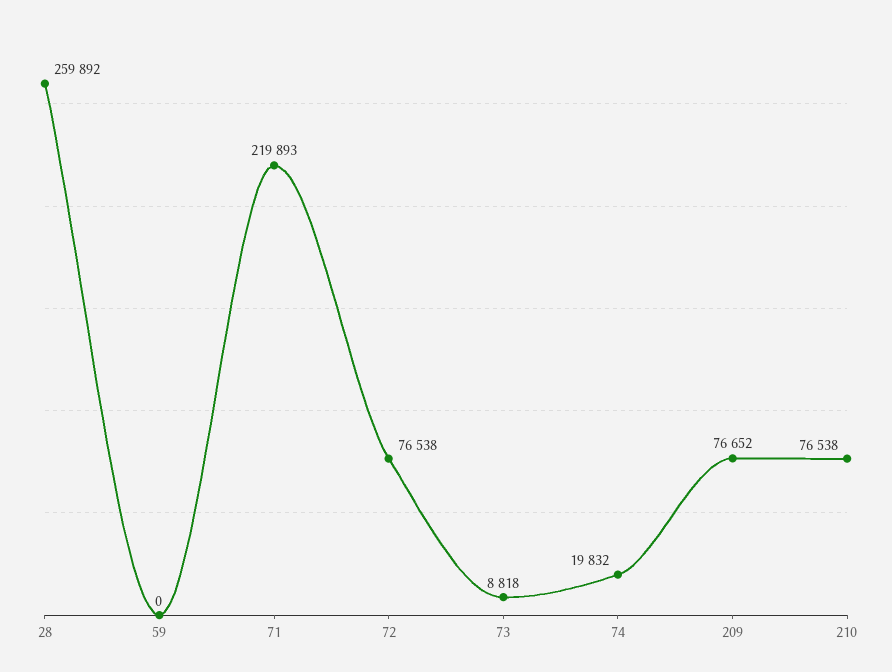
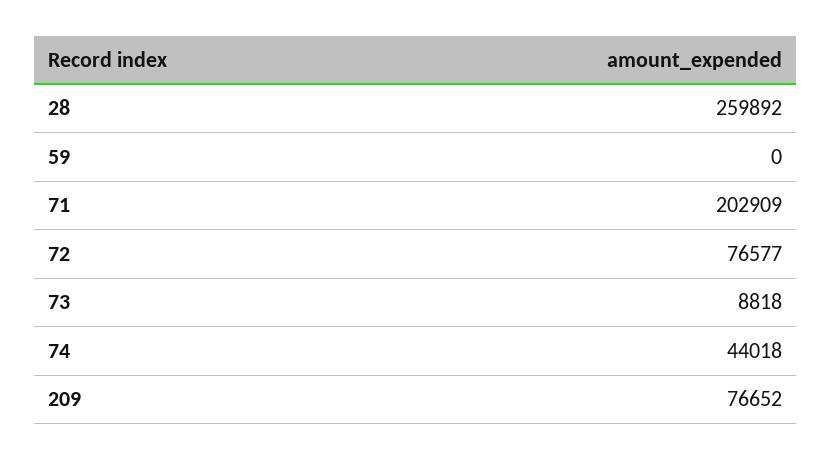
  {
    "28": 259892,
    "59": 0,
-   "71": 219893,
+   "71": 202909,
-   "72": 76538,
+   "72": 76577,
    "73": 8818,
-   "74": 19832,
+   "74": 44018,
-   "209": 76652,
+   "209": 76652
-   "210": 76538
  }

